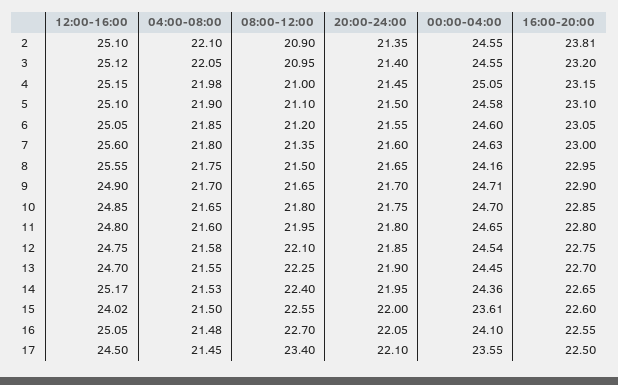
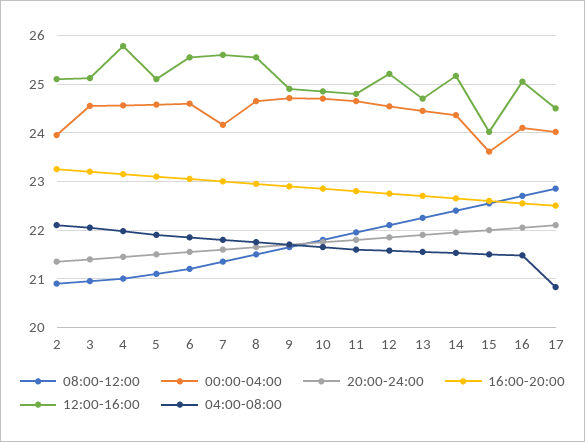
  {
    "12:00-16:00": {
      "2": 25.1,
      "3": 25.12,
-     "4": 25.15,
+     "4": 25.8,
      "5": 25.1,
-     "6": 25.05,
+     "6": 25.6,
      "7": 25.6,
      "8": 25.55,
      "9": 24.9,
      "10": 24.85,
      "11": 24.8,
-     "12": 24.75,
+     "12": 25.2,
      "13": 24.7,
      "14": 25.17,
      "15": 24.02,
      "16": 25.05,
      "17": 24.5
    },
    "04:00-08:00": {
      "2": 22.1,
      "3": 22.05,
      "4": 21.98,
      "5": 21.9,
      "6": 21.85,
      "7": 21.8,
      "8": 21.75,
      "9": 21.7,
      "10": 21.65,
      "11": 21.6,
      "12": 21.58,
      "13": 21.55,
      "14": 21.53,
      "15": 21.5,
      "16": 21.48,
-     "17": 21.45
+     "17": 20.8
    },
    "08:00-12:00": {
      "2": 20.9,
      "3": 20.95,
      "4": 21,
      "5": 21.1,
      "6": 21.2,
      "7": 21.35,
      "8": 21.5,
      "9": 21.65,
      "10": 21.8,
      "11": 21.95,
      "12": 22.1,
      "13": 22.25,
      "14": 22.4,
      "15": 22.55,
      "16": 22.7,
-     "17": 23.4
+     "17": 22.8
    },
    "20:00-24:00": {
      "2": 21.35,
      "3": 21.4,
      "4": 21.45,
      "5": 21.5,
      "6": 21.55,
      "7": 21.6,
      "8": 21.65,
      "9": 21.7,
      "10": 21.75,
      "11": 21.8,
      "12": 21.85,
      "13": 21.9,
      "14": 21.95,
      "15": 22,
      "16": 22.05,
      "17": 22.1
    },
    "00:00-04:00": {
-     "2": 24.55,
+     "2": 24,
      "3": 24.55,
-     "4": 25.05,
+     "4": 24.6,
      "5": 24.58,
      "6": 24.6,
-     "7": 24.63,
+     "7": 24.2,
-     "8": 24.16,
+     "8": 24.6,
      "9": 24.71,
      "10": 24.7,
      "11": 24.65,
      "12": 24.54,
      "13": 24.45,
      "14": 24.36,
      "15": 23.61,
      "16": 24.1,
-     "17": 23.55
+     "17": 24
    },
    "16:00-20:00": {
-     "2": 23.81,
+     "2": 23.2,
      "3": 23.2,
      "4": 23.15,
      "5": 23.1,
      "6": 23.05,
      "7": 23,
      "8": 22.95,
      "9": 22.9,
      "10": 22.85,
      "11": 22.8,
      "12": 22.75,
      "13": 22.7,
      "14": 22.65,
      "15": 22.6,
      "16": 22.55,
      "17": 22.5
    }
  }

